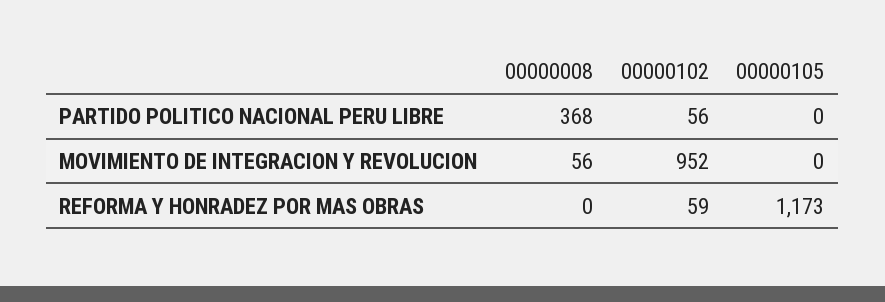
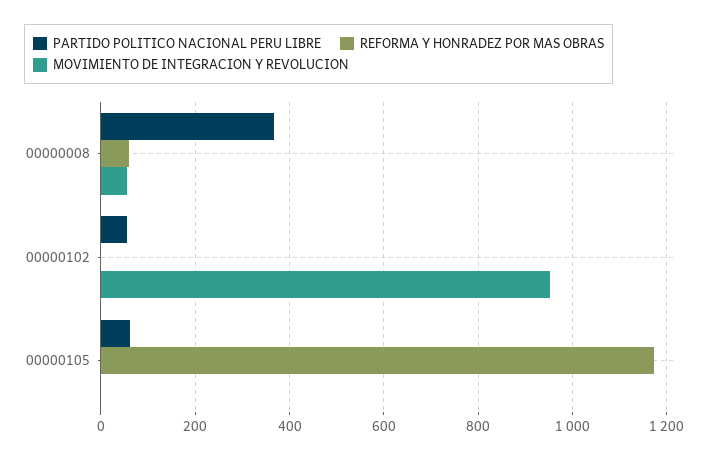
  {
    "PARTIDO POLITICO NACIONAL PERU LIBRE": {
      "00000008": 368,
      "00000102": 56,
-     "00000105": 0
+     "00000105": 60
    },
    "MOVIMIENTO DE INTEGRACION Y REVOLUCION": {
      "00000008": 56,
      "00000102": 952,
      "00000105": 0
    },
    "REFORMA Y HONRADEZ POR MAS OBRAS": {
-     "00000008": 0,
+     "00000008": 60,
-     "00000102": 59,
+     "00000102": 0,
      "00000105": 1173
    }
  }

